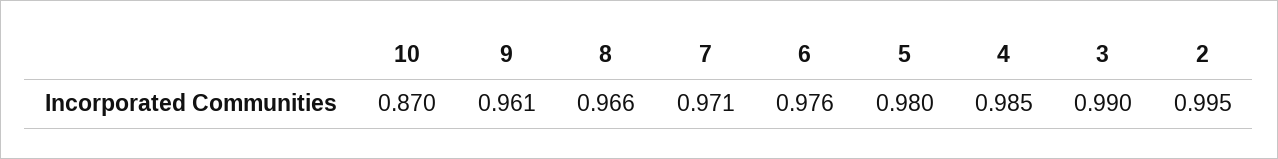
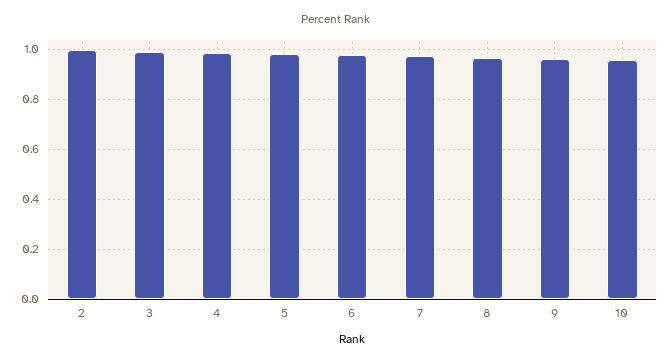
  {
-   "10": 0.87,
+   "10": 0.95,
    "9": 0.961,
    "8": 0.966,
    "7": 0.971,
    "6": 0.976,
    "5": 0.98,
    "4": 0.985,
    "3": 0.99,
    "2": 0.995
  }

